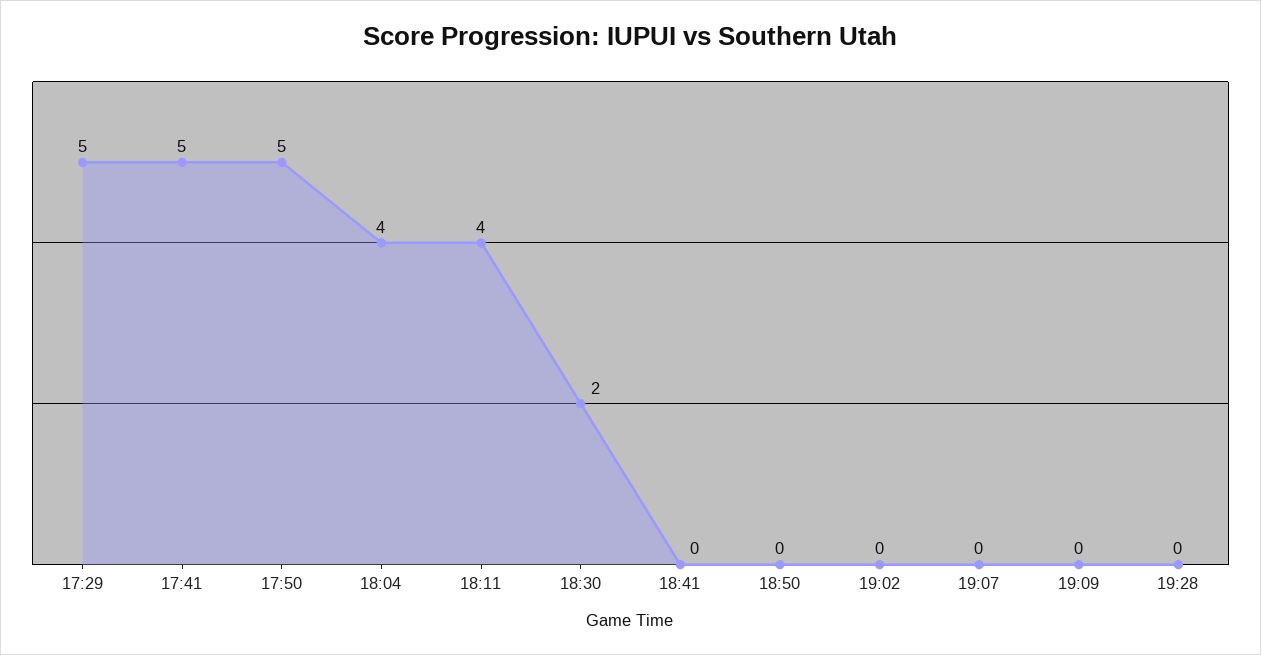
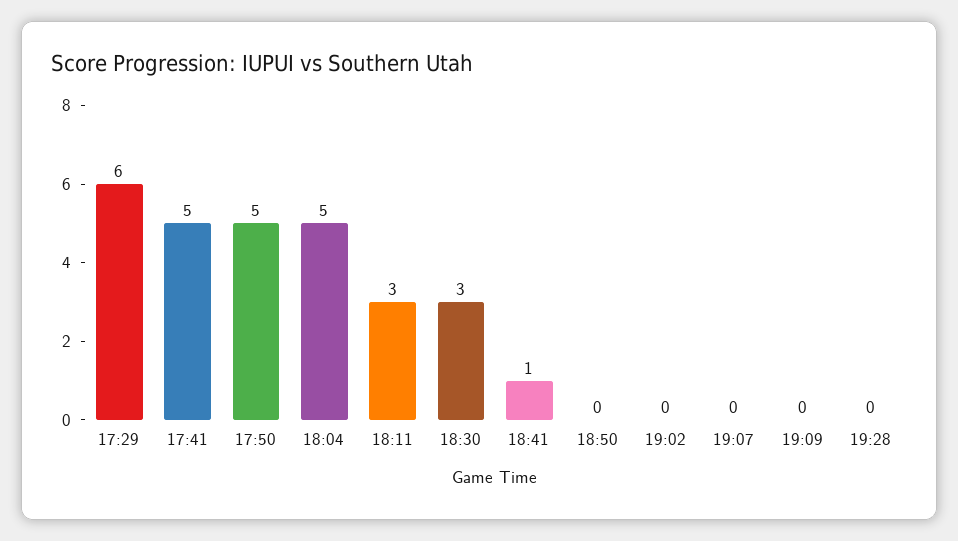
  {
-   "17:29": 5,
+   "17:29": 6,
    "17:41": 5,
    "17:50": 5,
-   "18:04": 4,
+   "18:04": 5,
-   "18:11": 4,
+   "18:11": 3,
-   "18:30": 2,
+   "18:30": 3,
-   "18:41": 0,
+   "18:41": 1,
    "18:50": 0,
    "19:02": 0,
    "19:07": 0,
    "19:09": 0,
    "19:28": 0
  }

